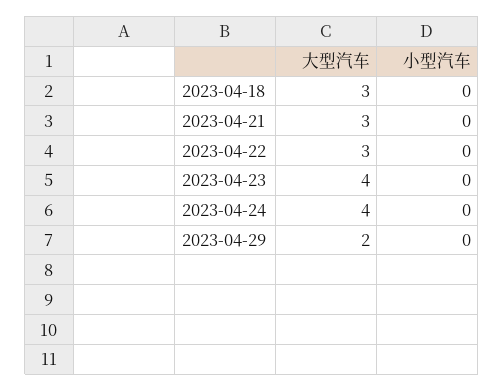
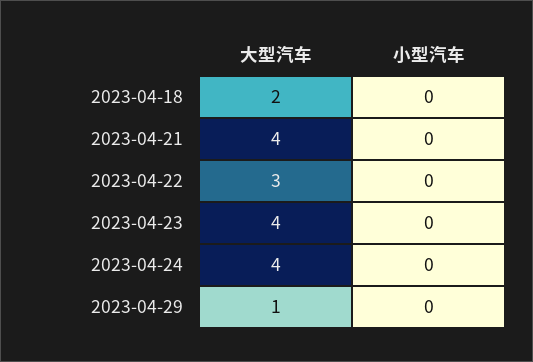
  {
    "大型汽车": {
-     "2023-04-18": 3,
+     "2023-04-18": 2,
-     "2023-04-21": 3,
+     "2023-04-21": 4,
      "2023-04-22": 3,
      "2023-04-23": 4,
      "2023-04-24": 4,
-     "2023-04-29": 2
+     "2023-04-29": 1
    },
    "小型汽车": {
      "2023-04-18": 0,
      "2023-04-21": 0,
      "2023-04-22": 0,
      "2023-04-23": 0,
      "2023-04-24": 0,
      "2023-04-29": 0
    }
  }

